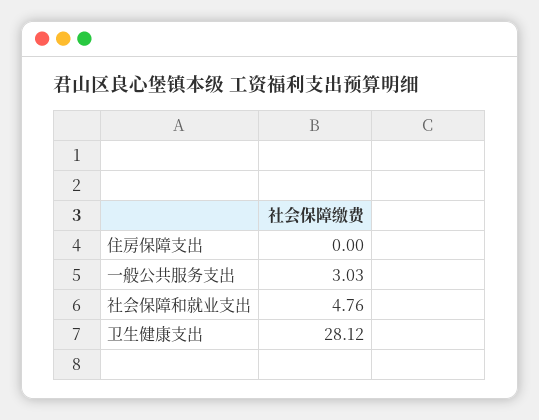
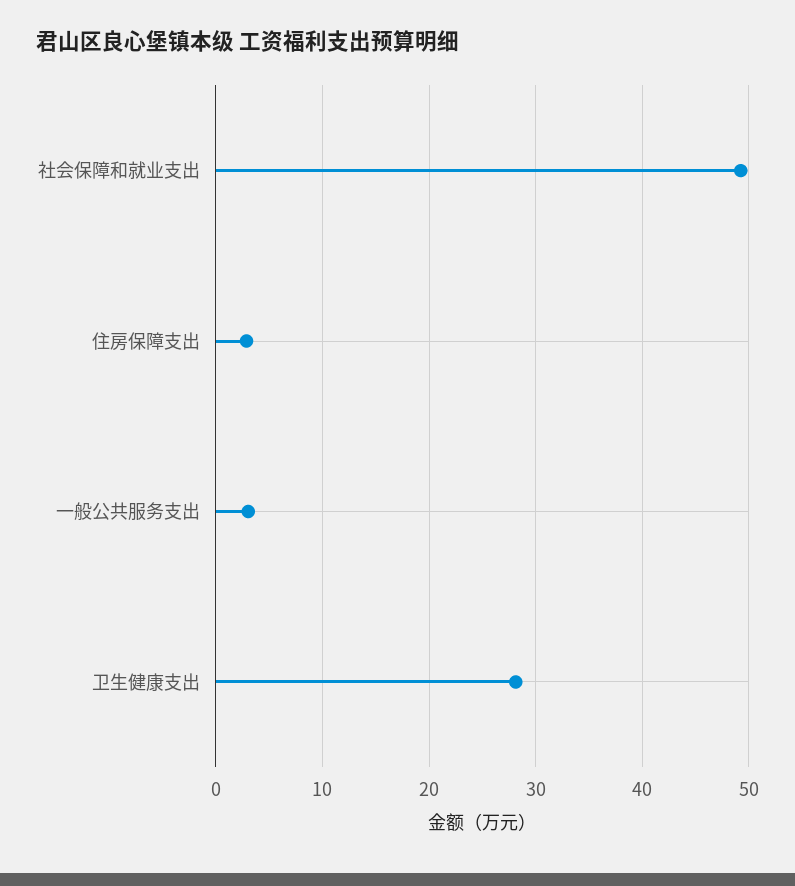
  {
-   "住房保障支出": 0,
+   "住房保障支出": 3,
    "一般公共服务支出": 3.03,
-   "社会保障和就业支出": 4.76,
+   "社会保障和就业支出": 49,
    "卫生健康支出": 28.12
  }

